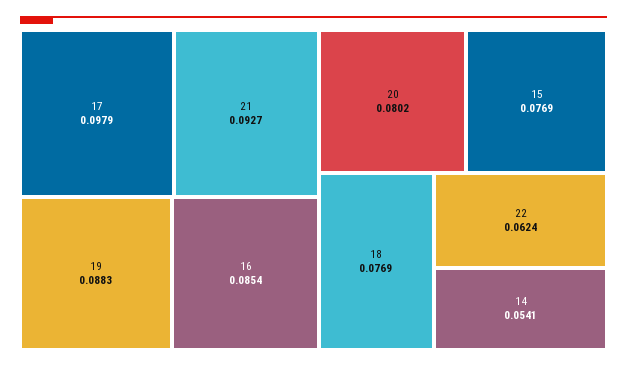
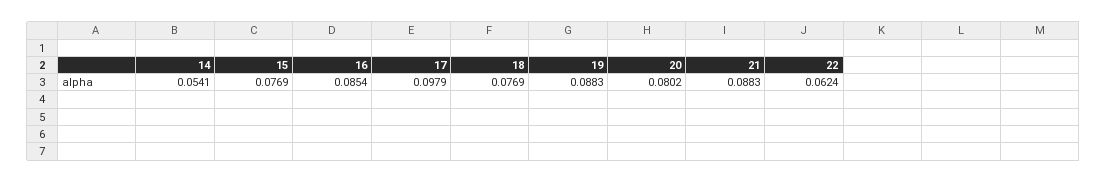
  {
    "17": 0.0979,
-   "21": 0.0927,
+   "21": 0.0883,
    "19": 0.0883,
    "16": 0.0854,
    "20": 0.0802,
    "15": 0.0769,
    "18": 0.0769,
    "22": 0.0624,
    "14": 0.0541
  }

